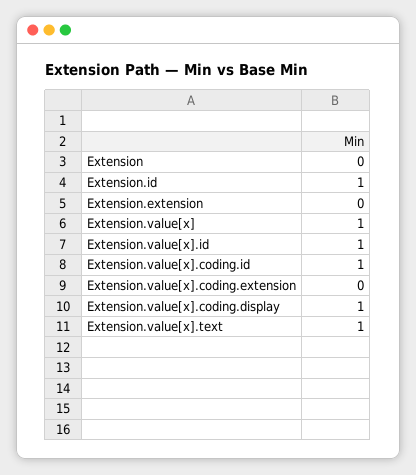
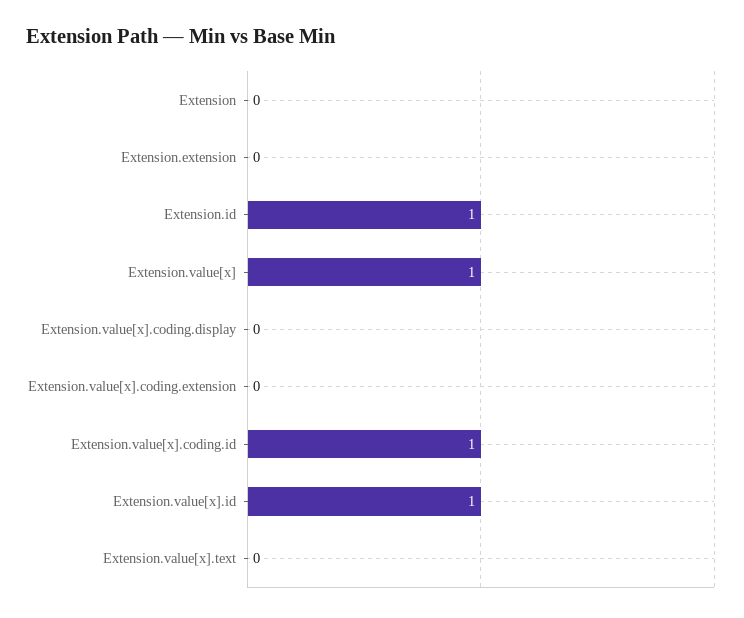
  {
    "Extension": 0,
    "Extension.id": 1,
    "Extension.extension": 0,
    "Extension.value[x]": 1,
    "Extension.value[x].id": 1,
    "Extension.value[x].coding.id": 1,
    "Extension.value[x].coding.extension": 0,
-   "Extension.value[x].coding.display": 1,
+   "Extension.value[x].coding.display": 0,
-   "Extension.value[x].text": 1
+   "Extension.value[x].text": 0
  }

